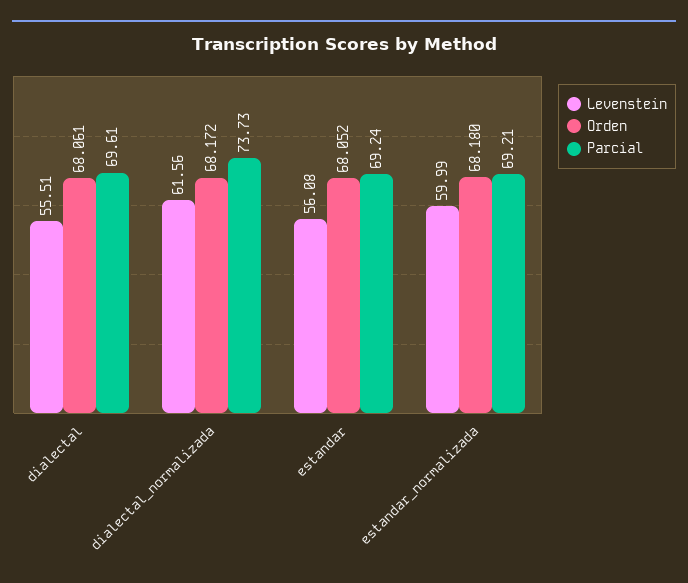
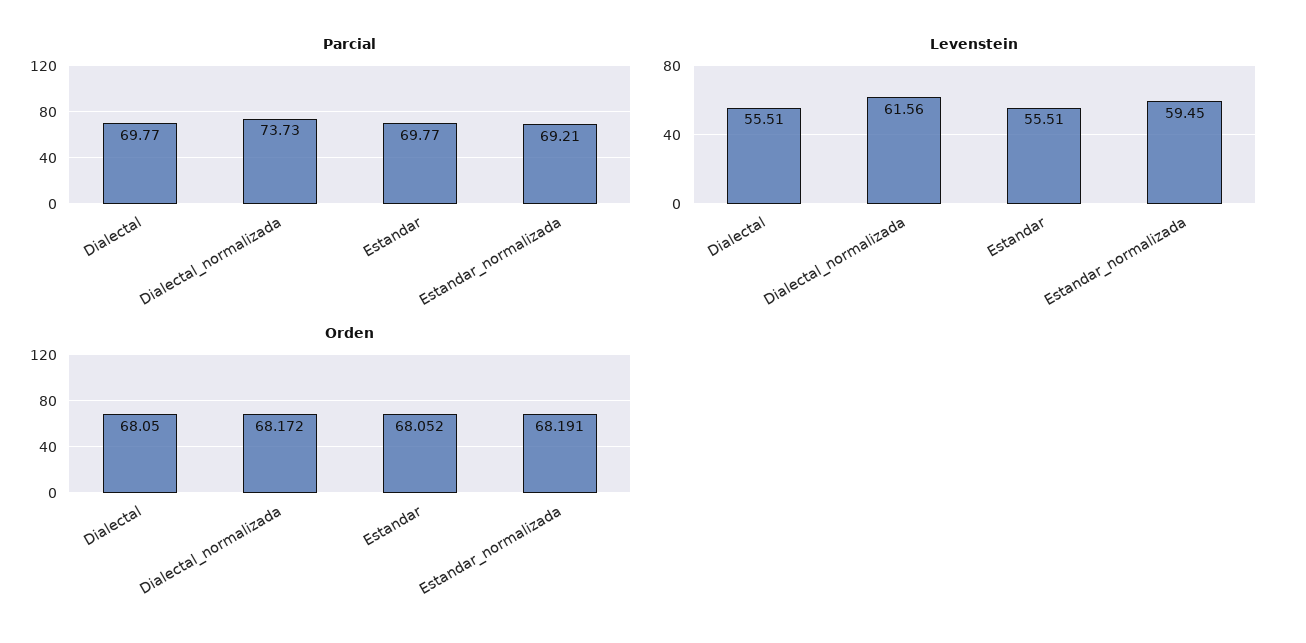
  {
    "Levenstein": {
      "dialectal": 55.51,
      "dialectal_normalizada": 61.56,
-     "estandar": 56.08,
+     "estandar": 55.51,
-     "estandar_normalizada": 59.99
+     "estandar_normalizada": 59.45
    },
    "Orden": {
-     "dialectal": 68.061,
+     "dialectal": 68.05,
      "dialectal_normalizada": 68.172,
      "estandar": 68.052,
-     "estandar_normalizada": 68.18
+     "estandar_normalizada": 68.191
    },
    "Parcial": {
-     "dialectal": 69.61,
+     "dialectal": 69.77,
      "dialectal_normalizada": 73.73,
-     "estandar": 69.24,
+     "estandar": 69.77,
      "estandar_normalizada": 69.21
    }
  }

